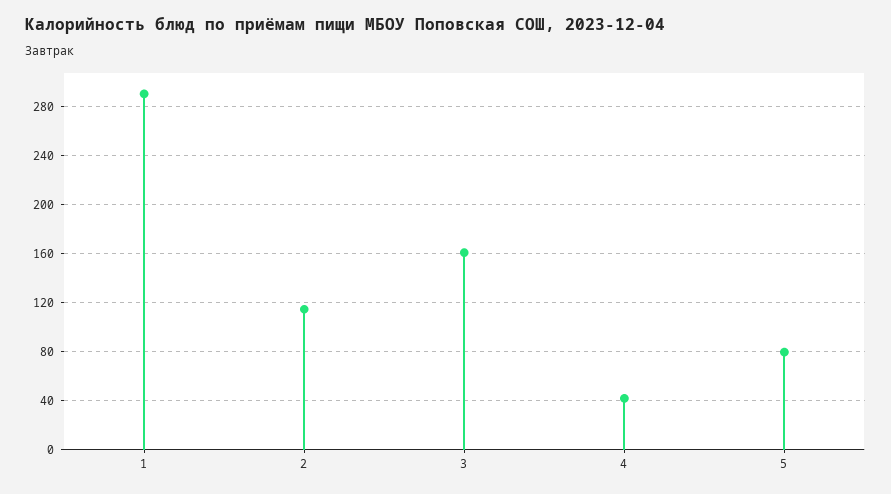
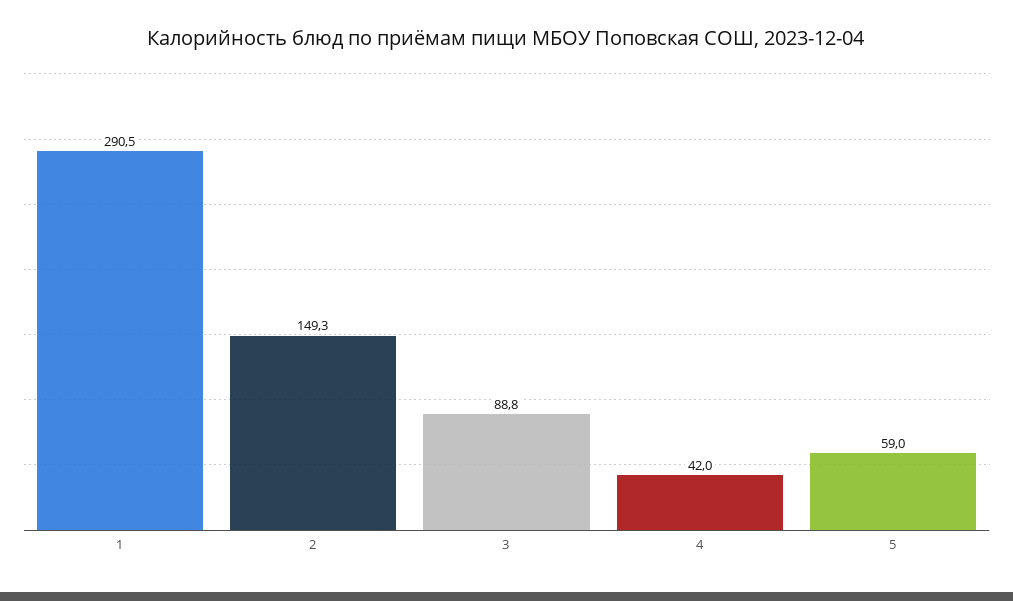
  {
    "1": 290.5,
-   "2": 115,
+   "2": 149.3,
-   "3": 160,
+   "3": 88.8,
    "4": 42,
-   "5": 80
+   "5": 59
  }

